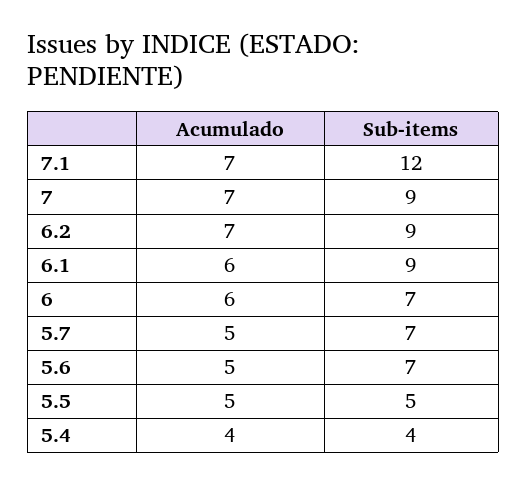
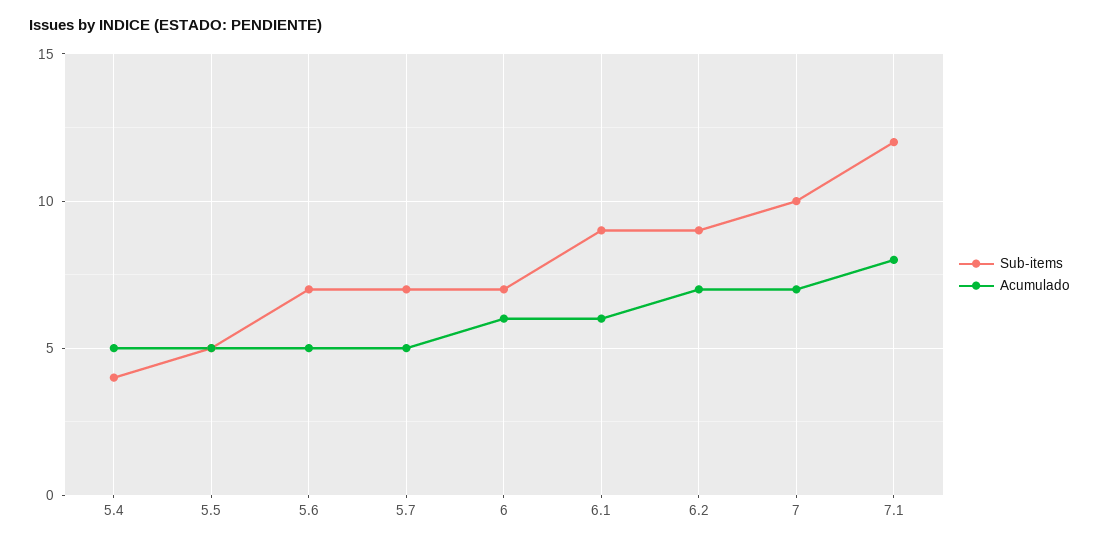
  {
    "Acumulado": {
-     "7.1": 7,
+     "7.1": 8,
      "7": 7,
      "6.2": 7,
      "6.1": 6,
      "6": 6,
      "5.7": 5,
      "5.6": 5,
      "5.5": 5,
-     "5.4": 4
+     "5.4": 5
    },
    "Sub-items": {
      "7.1": 12,
-     "7": 9,
+     "7": 10,
      "6.2": 9,
      "6.1": 9,
      "6": 7,
      "5.7": 7,
      "5.6": 7,
      "5.5": 5,
      "5.4": 4
    }
  }

